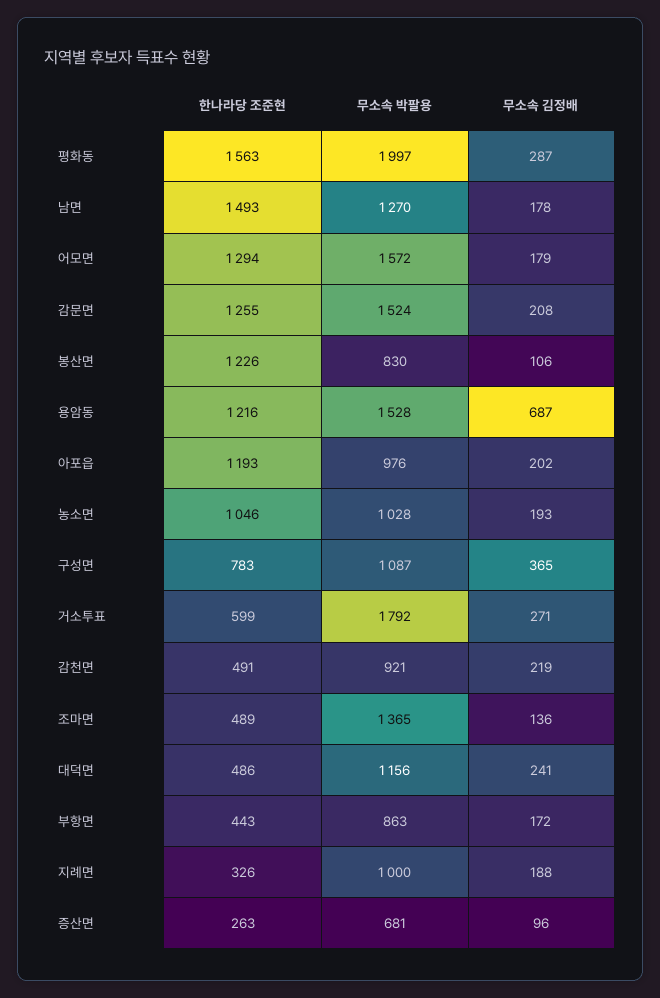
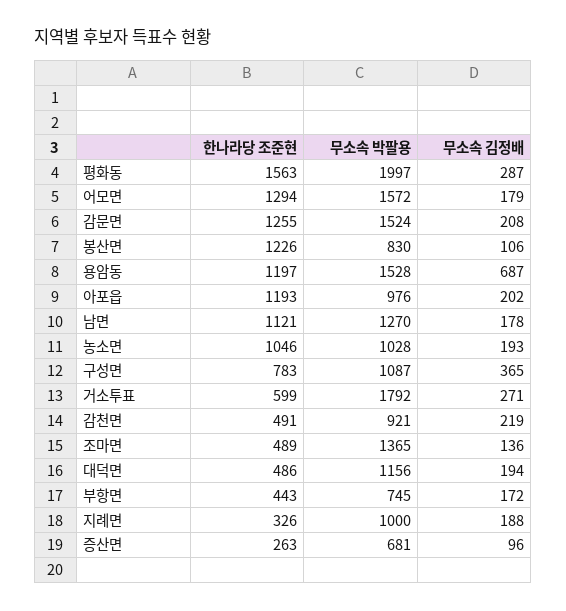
  {
    "한나라당 조준현": {
      "평화동": 1563,
-     "남면": 1493,
+     "남면": 1121,
      "어모면": 1294,
      "감문면": 1255,
      "봉산면": 1226,
-     "용암동": 1216,
+     "용암동": 1197,
      "아포읍": 1193,
      "농소면": 1046,
      "구성면": 783,
      "거소투표": 599,
      "감천면": 491,
      "조마면": 489,
      "대덕면": 486,
      "부항면": 443,
      "지례면": 326,
      "증산면": 263
    },
    "무소속 박팔용": {
      "평화동": 1997,
      "남면": 1270,
      "어모면": 1572,
      "감문면": 1524,
      "봉산면": 830,
      "용암동": 1528,
      "아포읍": 976,
      "농소면": 1028,
      "구성면": 1087,
      "거소투표": 1792,
      "감천면": 921,
      "조마면": 1365,
      "대덕면": 1156,
-     "부항면": 863,
+     "부항면": 745,
      "지례면": 1000,
      "증산면": 681
    },
    "무소속 김정배": {
      "평화동": 287,
      "남면": 178,
      "어모면": 179,
      "감문면": 208,
      "봉산면": 106,
      "용암동": 687,
      "아포읍": 202,
      "농소면": 193,
      "구성면": 365,
      "거소투표": 271,
      "감천면": 219,
      "조마면": 136,
-     "대덕면": 241,
+     "대덕면": 194,
      "부항면": 172,
      "지례면": 188,
      "증산면": 96
    }
  }

